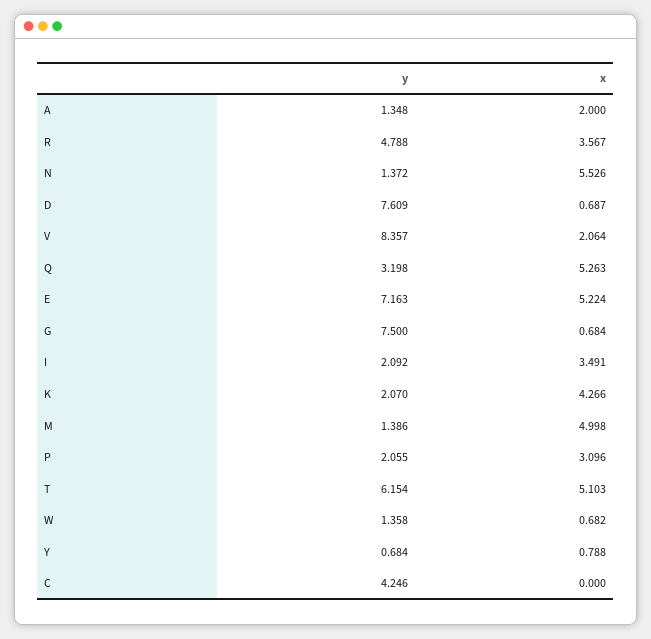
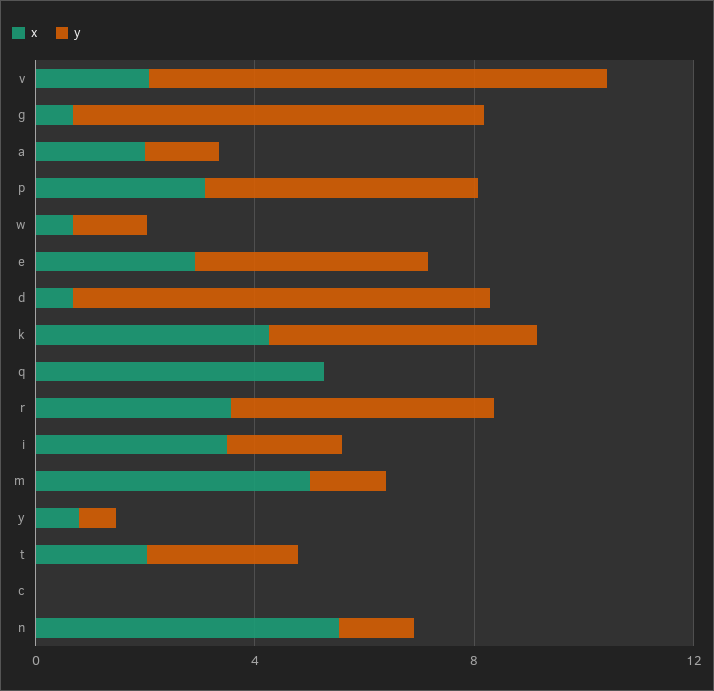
  {
    "y": {
      "A": 1.348,
      "R": 4.788,
      "N": 1.372,
      "D": 7.609,
      "V": 8.357,
-     "Q": 3.198,
+     "Q": 0,
-     "E": 7.163,
+     "E": 4,
      "G": 7.5,
      "I": 2.092,
-     "K": 2.07,
+     "K": 5,
      "M": 1.386,
-     "P": 2.055,
+     "P": 5,
-     "T": 6.154,
+     "T": 3,
      "W": 1.358,
      "Y": 0.684,
-     "C": 4.246
+     "C": 0
    },
    "x": {
      "A": 2,
      "R": 3.567,
      "N": 5.526,
      "D": 0.687,
      "V": 2.064,
      "Q": 5.263,
-     "E": 5.224,
+     "E": 3,
      "G": 0.684,
      "I": 3.491,
      "K": 4.266,
      "M": 4.998,
      "P": 3.096,
-     "T": 5.103,
+     "T": 2,
      "W": 0.682,
      "Y": 0.788,
      "C": 0
    }
  }

